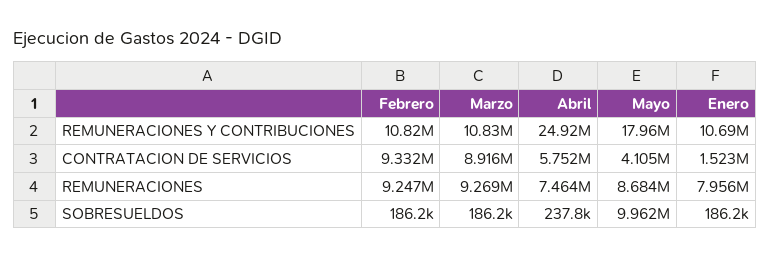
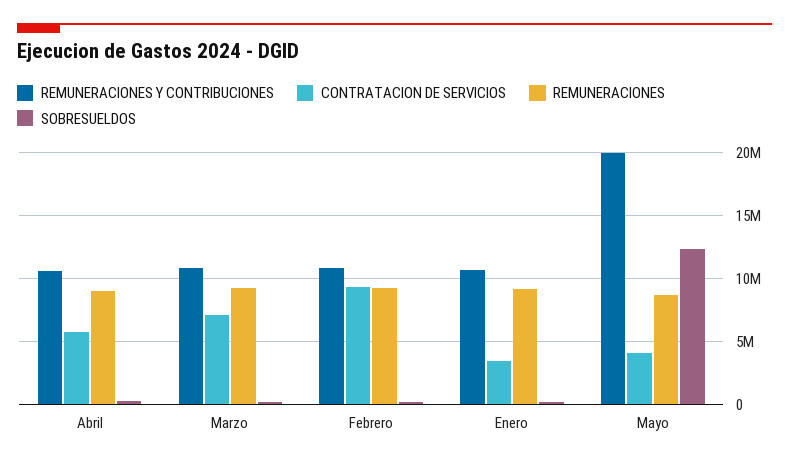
  {
    "REMUNERACIONES Y CONTRIBUCIONES": {
      "Febrero": 10820000,
      "Marzo": 10830000,
-     "Abril": 24920000,
+     "Abril": 10500000,
-     "Mayo": 17960000,
+     "Mayo": 20000000,
      "Enero": 10690000
    },
    "CONTRATACION DE SERVICIOS": {
      "Febrero": 9332000,
-     "Marzo": 8916000,
+     "Marzo": 7000000,
      "Abril": 5752000,
      "Mayo": 4105000,
-     "Enero": 1523000
+     "Enero": 3500000
    },
    "REMUNERACIONES": {
      "Febrero": 9247000,
      "Marzo": 9269000,
-     "Abril": 7464000,
+     "Abril": 9000000,
      "Mayo": 8684000,
-     "Enero": 7956000
+     "Enero": 9000000
    },
    "SOBRESUELDOS": {
      "Febrero": 186200,
      "Marzo": 186200,
      "Abril": 237800,
-     "Mayo": 9962000,
+     "Mayo": 12500000,
      "Enero": 186200
    }
  }

